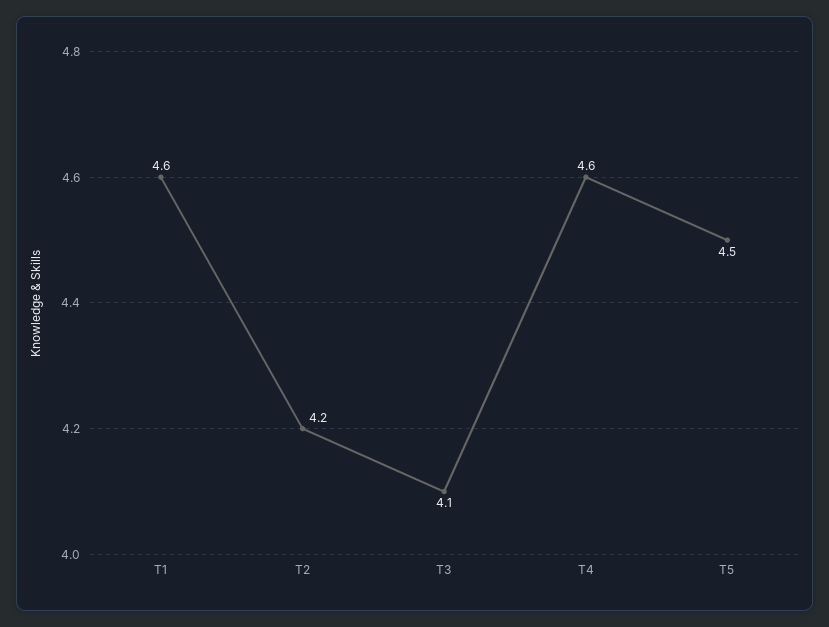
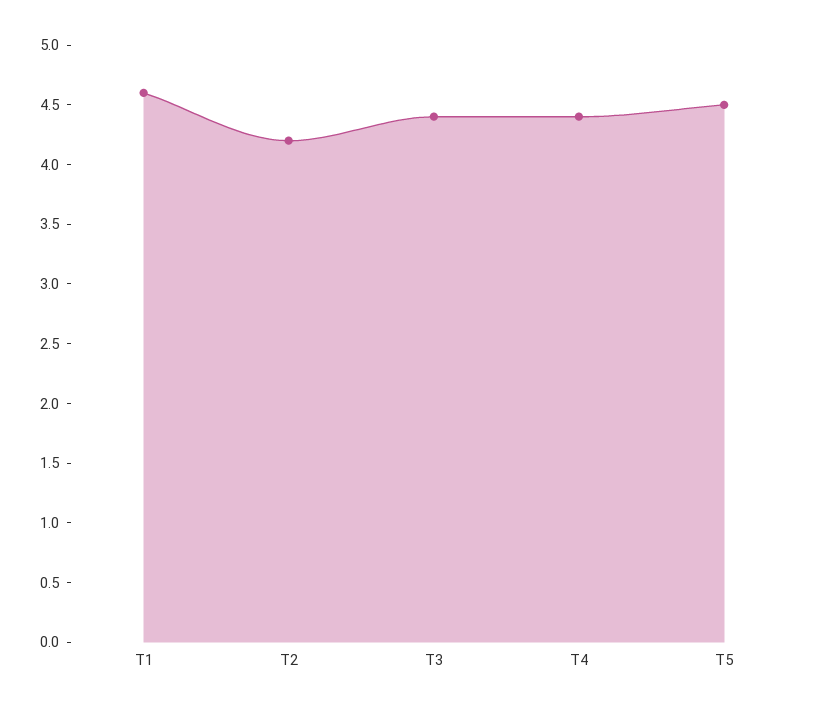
  {
    "T1": 4.6,
    "T2": 4.2,
-   "T3": 4.1,
+   "T3": 4.4,
-   "T4": 4.6,
+   "T4": 4.4,
    "T5": 4.5
  }

